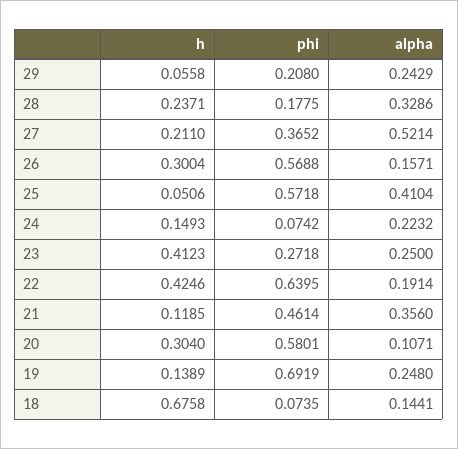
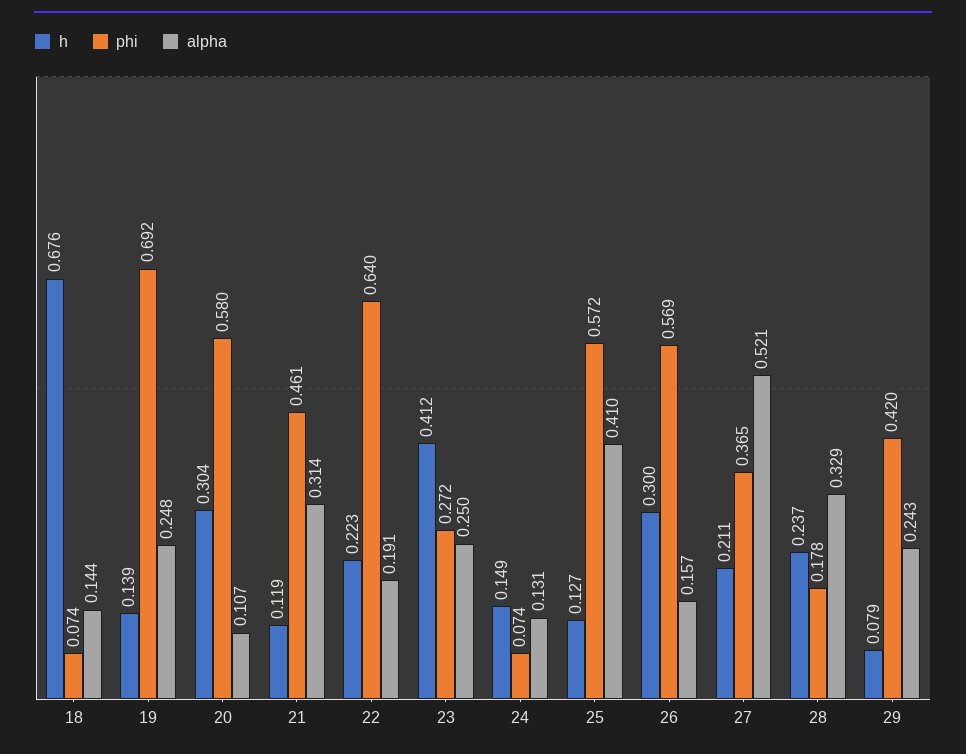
  {
    "h": {
-     "29": 0.0558,
+     "29": 0.079,
      "28": 0.2371,
      "27": 0.211,
      "26": 0.3004,
-     "25": 0.0506,
+     "25": 0.127,
      "24": 0.1493,
      "23": 0.4123,
-     "22": 0.4246,
+     "22": 0.223,
      "21": 0.1185,
      "20": 0.304,
      "19": 0.1389,
      "18": 0.6758
    },
    "phi": {
-     "29": 0.208,
+     "29": 0.42,
      "28": 0.1775,
      "27": 0.3652,
      "26": 0.5688,
      "25": 0.5718,
      "24": 0.0742,
      "23": 0.2718,
      "22": 0.6395,
      "21": 0.4614,
      "20": 0.5801,
      "19": 0.6919,
      "18": 0.0735
    },
    "alpha": {
      "29": 0.2429,
      "28": 0.3286,
      "27": 0.5214,
      "26": 0.1571,
      "25": 0.4104,
-     "24": 0.2232,
+     "24": 0.131,
      "23": 0.25,
      "22": 0.1914,
-     "21": 0.356,
+     "21": 0.314,
      "20": 0.1071,
      "19": 0.248,
      "18": 0.1441
    }
  }

